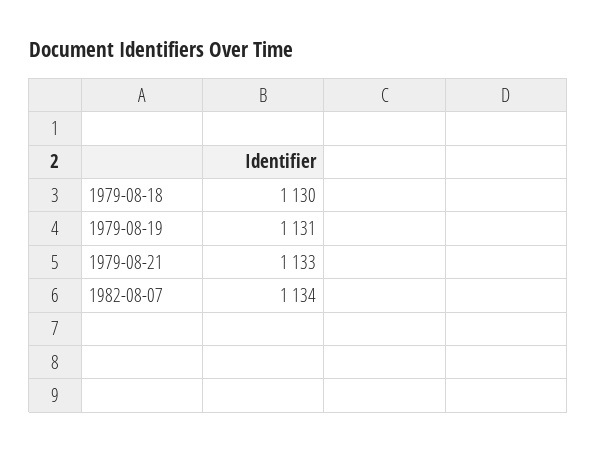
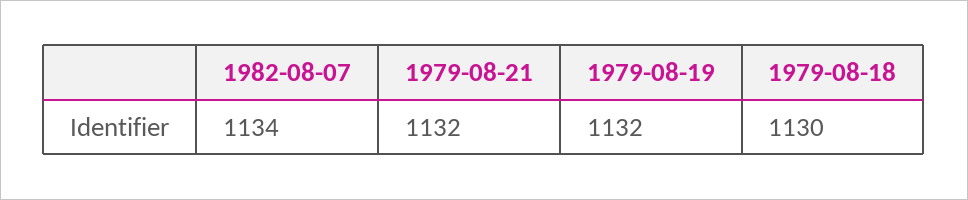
  {
    "1979-08-18": 1130,
-   "1979-08-19": 1131,
+   "1979-08-19": 1132,
-   "1979-08-21": 1133,
+   "1979-08-21": 1132,
    "1982-08-07": 1134
  }

